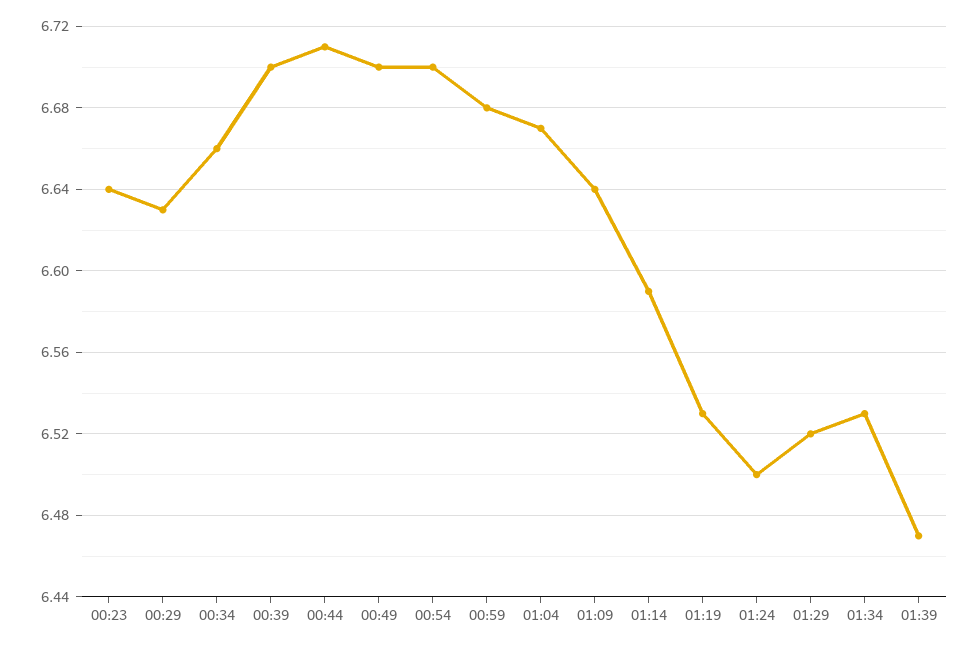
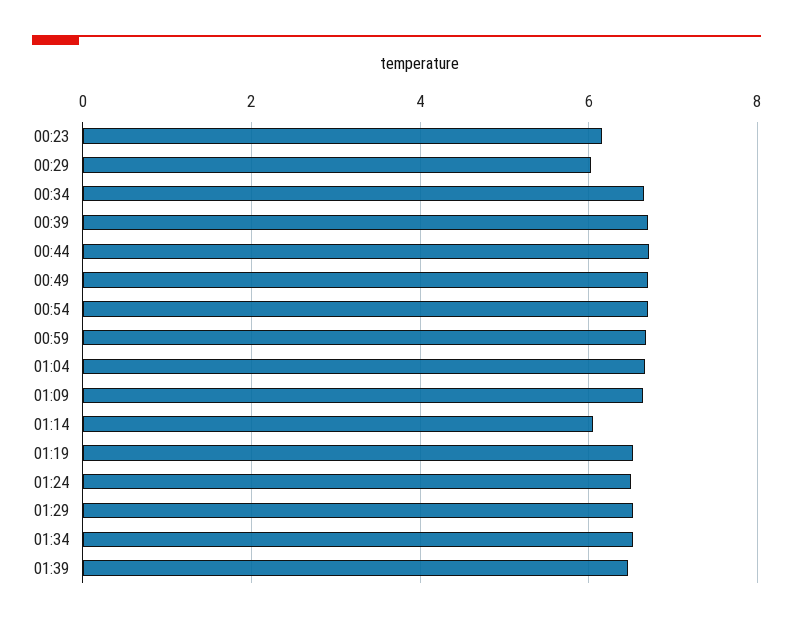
  {
-   "00:23": 6.64,
+   "00:23": 6.2,
-   "00:29": 6.63,
+   "00:29": 6,
    "00:34": 6.66,
    "00:39": 6.7,
    "00:44": 6.71,
    "00:49": 6.7,
    "00:54": 6.7,
    "00:59": 6.68,
    "01:04": 6.67,
    "01:09": 6.64,
-   "01:14": 6.59,
+   "01:14": 6,
    "01:19": 6.53,
    "01:24": 6.5,
    "01:29": 6.52,
    "01:34": 6.53,
    "01:39": 6.47
  }

